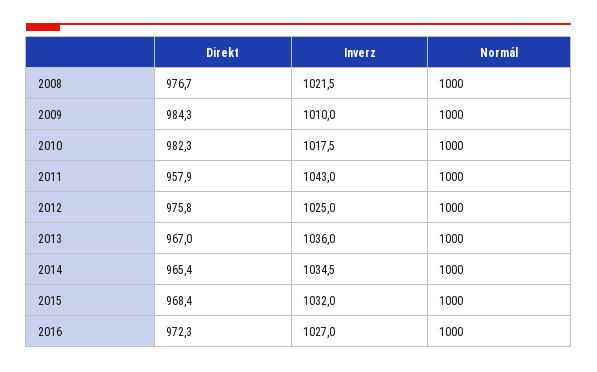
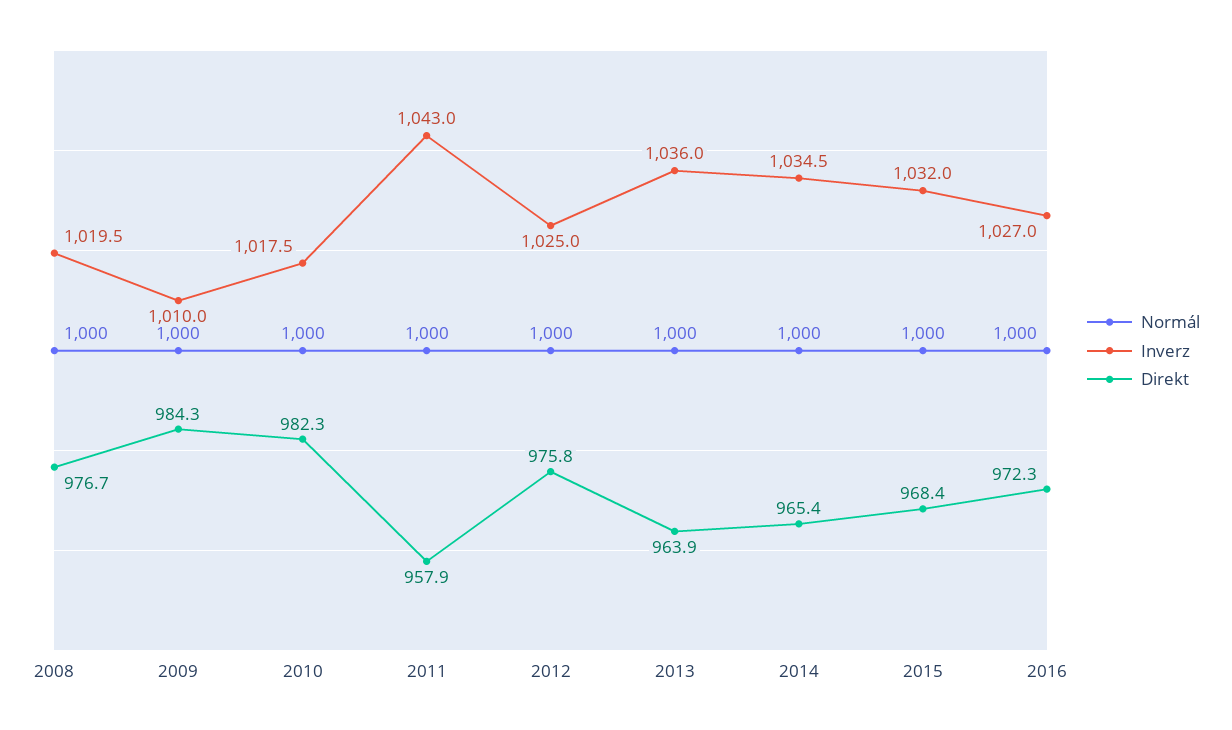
  {
    "Direkt": {
      "2008": 976.7,
      "2009": 984.3,
      "2010": 982.3,
      "2011": 957.9,
      "2012": 975.8,
-     "2013": 967,
+     "2013": 963.9,
      "2014": 965.4,
      "2015": 968.4,
      "2016": 972.3
    },
    "Inverz": {
-     "2008": 1021.5,
+     "2008": 1019.5,
      "2009": 1010,
      "2010": 1017.5,
      "2011": 1043,
      "2012": 1025,
      "2013": 1036,
      "2014": 1034.5,
      "2015": 1032,
      "2016": 1027
    },
    "Normál": {
      "2008": 1000,
      "2009": 1000,
      "2010": 1000,
      "2011": 1000,
      "2012": 1000,
      "2013": 1000,
      "2014": 1000,
      "2015": 1000,
      "2016": 1000
    }
  }

